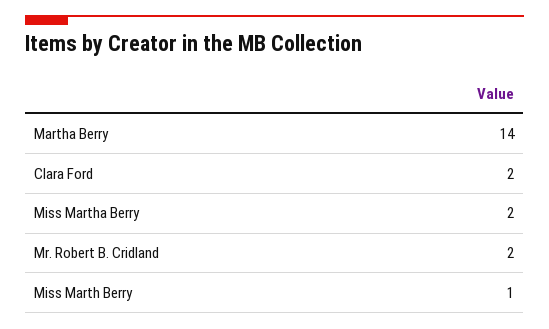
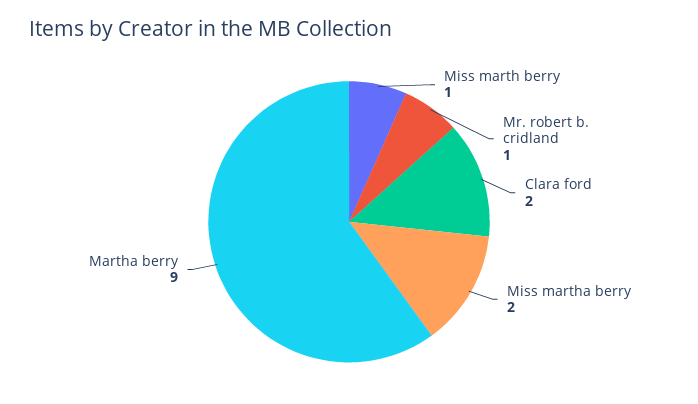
  {
-   "Martha Berry": 14,
+   "Martha Berry": 9,
    "Clara Ford": 2,
    "Miss Martha Berry": 2,
-   "Mr. Robert B. Cridland": 2,
+   "Mr. Robert B. Cridland": 1,
    "Miss Marth Berry": 1
  }

